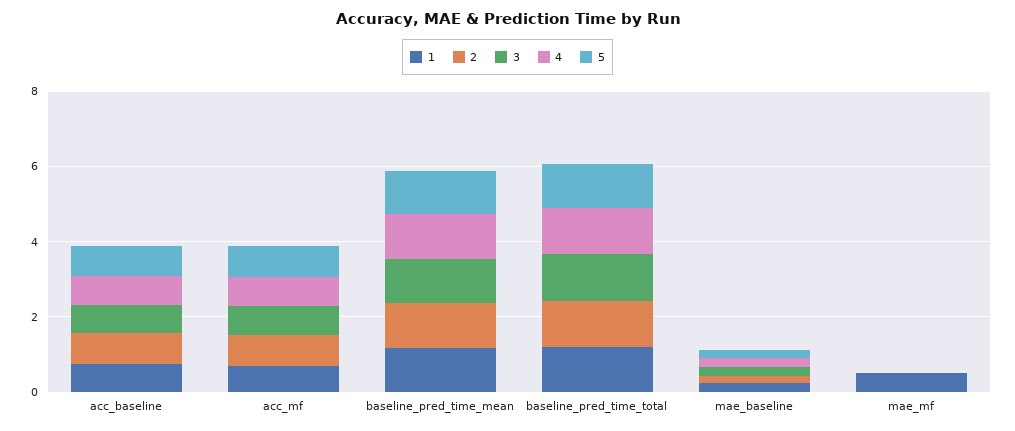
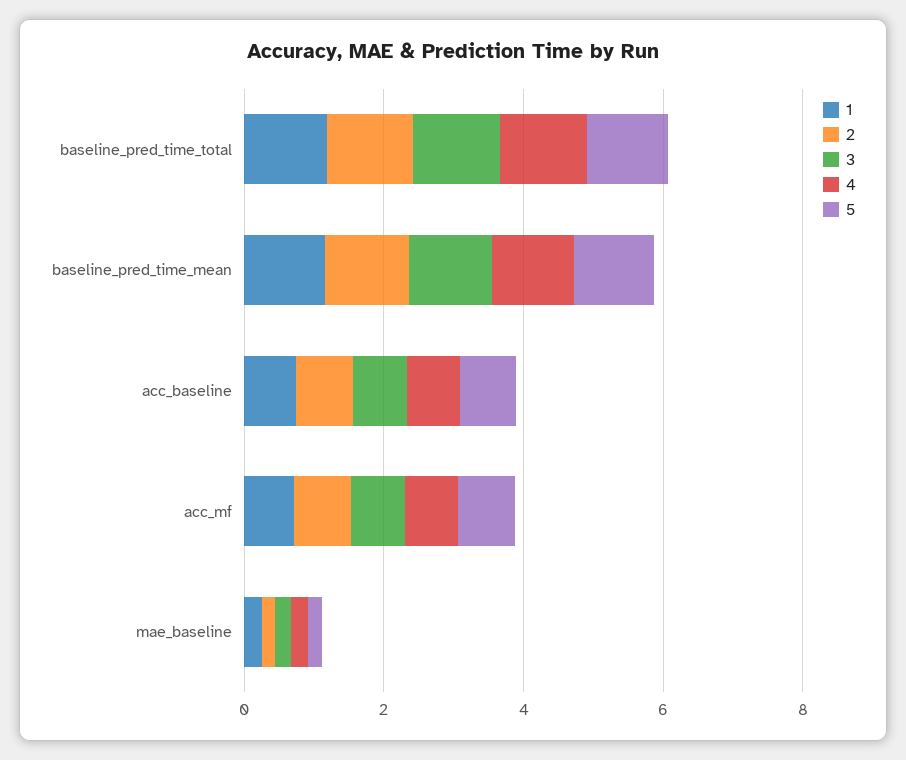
  {
    "1": {
      "acc_baseline": 0.5,
      "acc_mf": 0.5,
      "baseline_pred_time_mean": 1,
      "baseline_pred_time_total": 1,
-     "mae_baseline": 0.5,
+     "mae_baseline": 0.5
-     "mae_mf": 0.5
    },
    "2": {
      "acc_baseline": 1,
      "acc_mf": 1,
      "baseline_pred_time_mean": 1,
      "baseline_pred_time_total": 1,
-     "mae_baseline": 0,
+     "mae_baseline": 0
-     "mae_mf": 0
    },
    "3": {
      "acc_baseline": 1,
      "acc_mf": 1,
      "baseline_pred_time_mean": 1,
      "baseline_pred_time_total": 1.5,
-     "mae_baseline": 0,
+     "mae_baseline": 0
-     "mae_mf": 0
    },
    "4": {
      "acc_baseline": 1,
      "acc_mf": 1,
      "baseline_pred_time_mean": 1,
      "baseline_pred_time_total": 1,
-     "mae_baseline": 0,
+     "mae_baseline": 0
-     "mae_mf": 0
    },
    "5": {
      "acc_baseline": 1,
      "acc_mf": 1,
      "baseline_pred_time_mean": 1,
      "baseline_pred_time_total": 1,
-     "mae_baseline": 0,
+     "mae_baseline": 0
-     "mae_mf": 0
    }
  }

